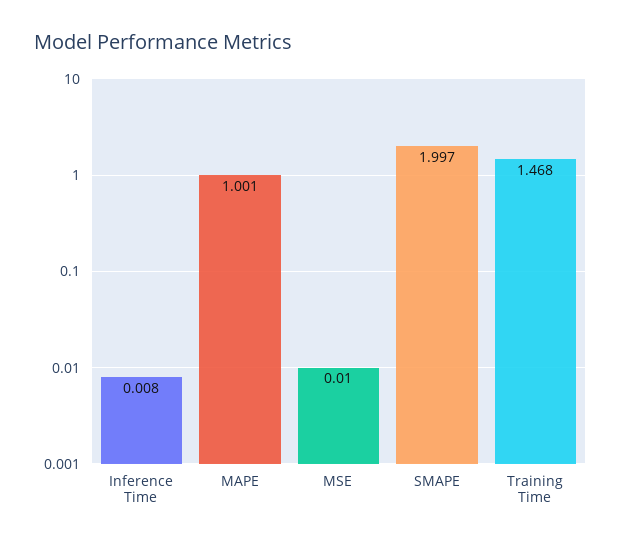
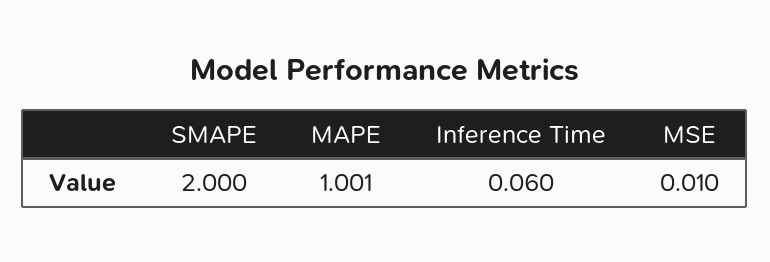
  {
-   "Inference Time": 0.008,
+   "Inference Time": 0.06,
    "MAPE": 1.001,
    "MSE": 0.01,
-   "SMAPE": 1.997,
+   "SMAPE": 2
-   "Training Time": 1.468
  }

